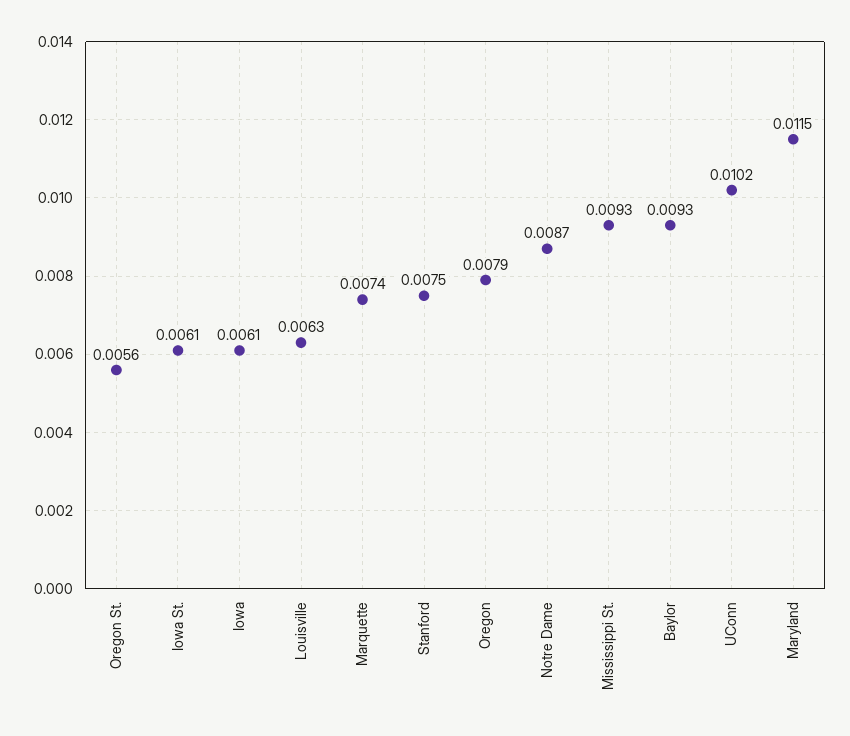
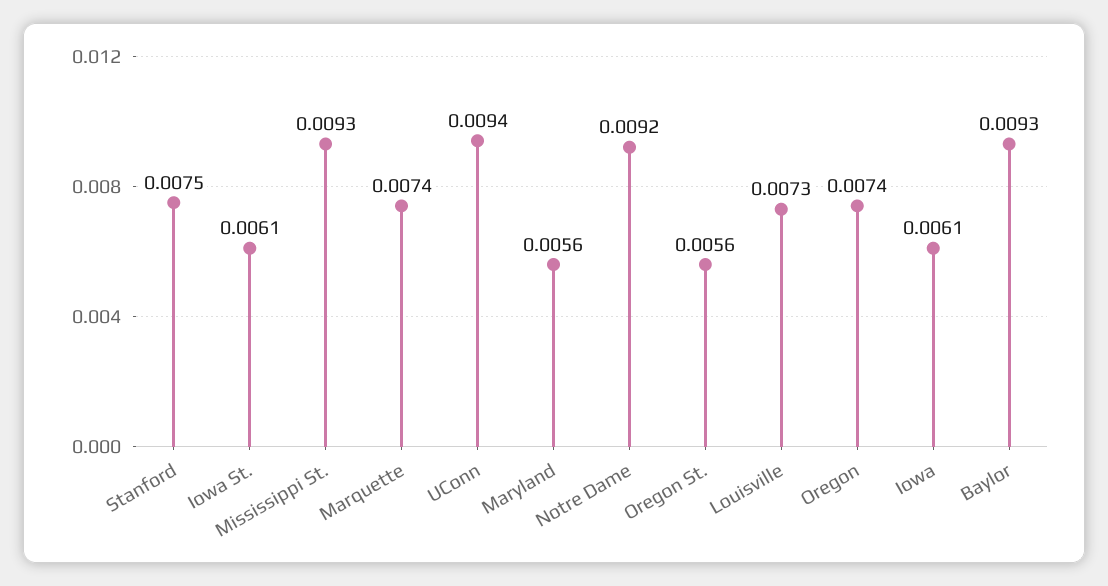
  {
    "Oregon St.": 0.0056,
    "Iowa St.": 0.0061,
    "Iowa": 0.0061,
-   "Louisville": 0.0063,
+   "Louisville": 0.0073,
    "Marquette": 0.0074,
    "Stanford": 0.0075,
-   "Oregon": 0.0079,
+   "Oregon": 0.0074,
-   "Notre Dame": 0.0087,
+   "Notre Dame": 0.0092,
    "Mississippi St.": 0.0093,
    "Baylor": 0.0093,
-   "UConn": 0.0102,
+   "UConn": 0.0094,
-   "Maryland": 0.0115
+   "Maryland": 0.0056
  }

